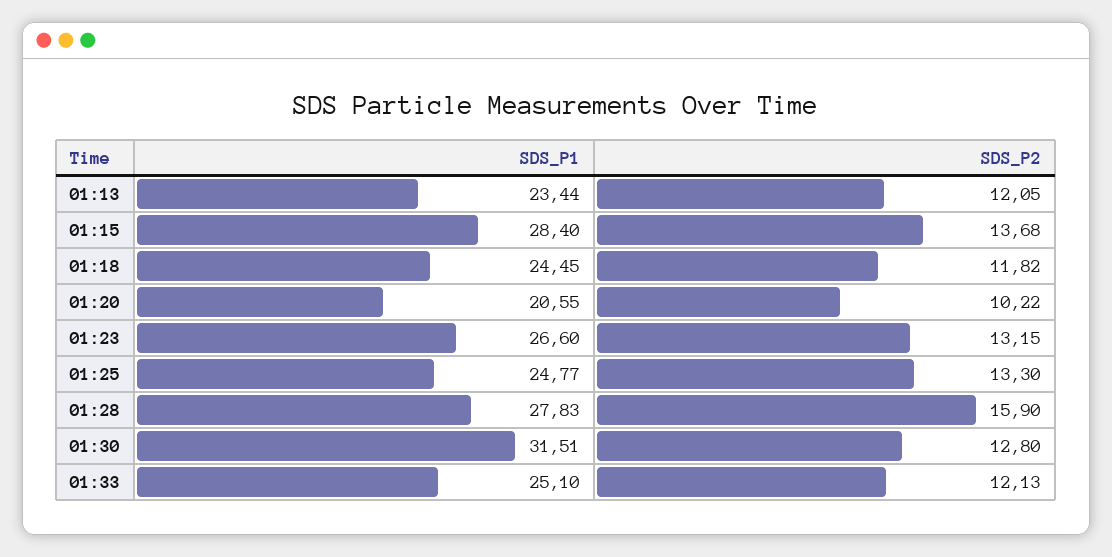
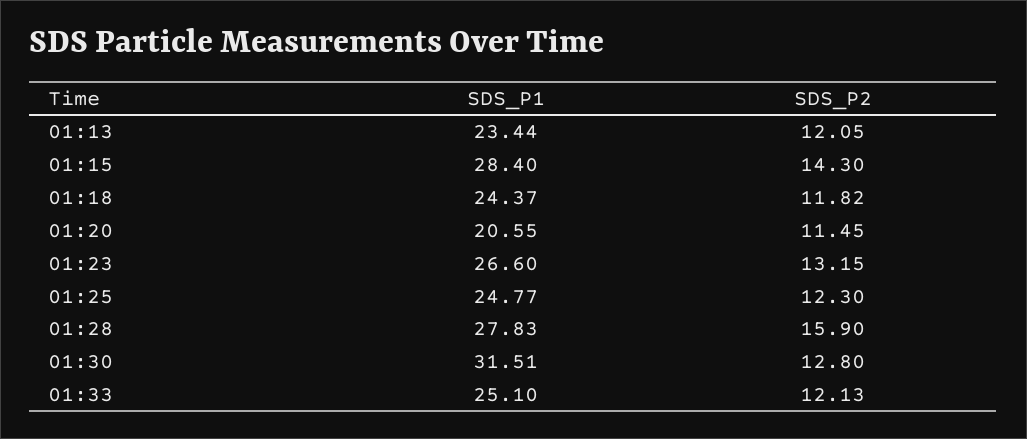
  {
    "SDS_P1": {
      "01:13": 23.44,
      "01:15": 28.4,
-     "01:18": 24.45,
+     "01:18": 24.37,
      "01:20": 20.55,
      "01:23": 26.6,
      "01:25": 24.77,
      "01:28": 27.83,
      "01:30": 31.51,
      "01:33": 25.1
    },
    "SDS_P2": {
      "01:13": 12.05,
-     "01:15": 13.68,
+     "01:15": 14.3,
      "01:18": 11.82,
-     "01:20": 10.22,
+     "01:20": 11.45,
      "01:23": 13.15,
-     "01:25": 13.3,
+     "01:25": 12.3,
      "01:28": 15.9,
      "01:30": 12.8,
      "01:33": 12.13
    }
  }

